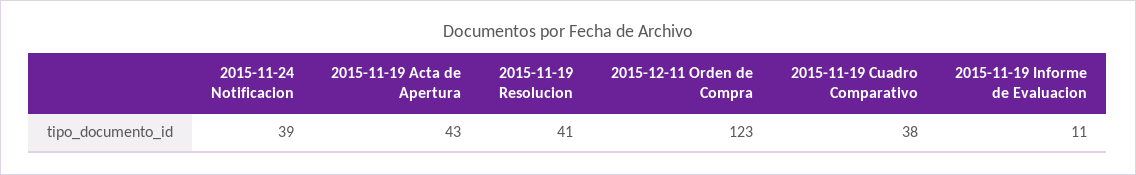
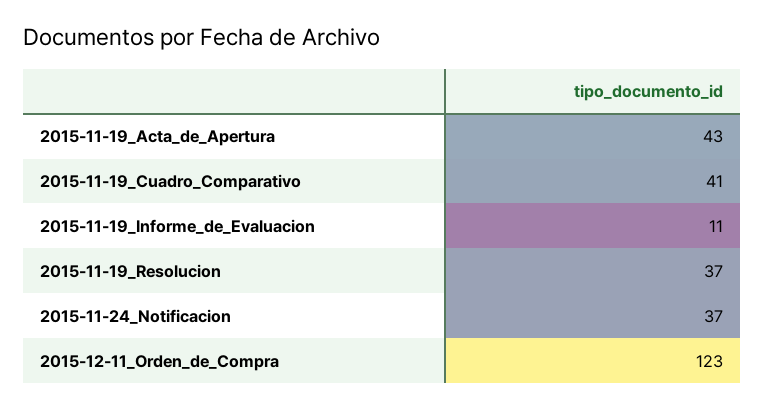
  {
-   "2015-11-24 Notificacion": 39,
+   "2015-11-24 Notificacion": 37,
    "2015-11-19 Acta de Apertura": 43,
-   "2015-11-19 Resolucion": 41,
+   "2015-11-19 Resolucion": 37,
    "2015-12-11 Orden de Compra": 123,
-   "2015-11-19 Cuadro Comparativo": 38,
+   "2015-11-19 Cuadro Comparativo": 41,
    "2015-11-19 Informe de Evaluacion": 11
  }

